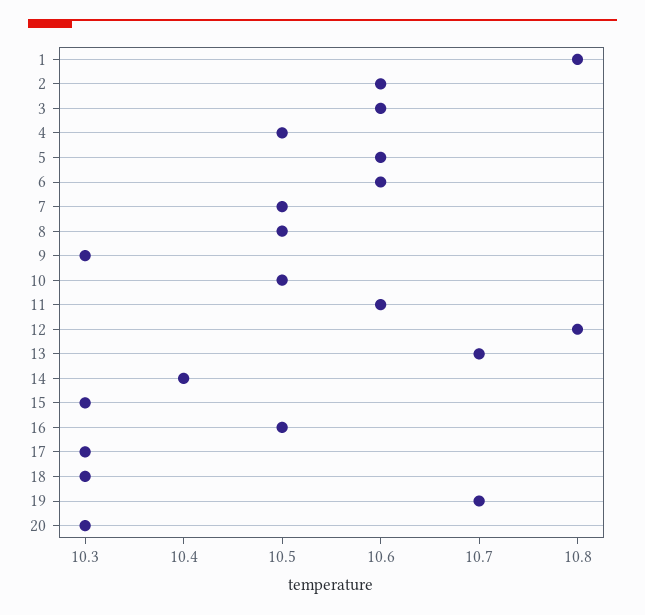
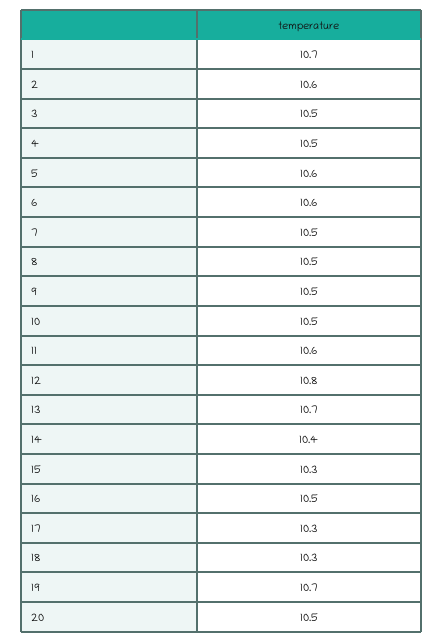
  {
-   "1": 10.8,
+   "1": 10.7,
    "2": 10.6,
-   "3": 10.6,
+   "3": 10.5,
    "4": 10.5,
    "5": 10.6,
    "6": 10.6,
    "7": 10.5,
    "8": 10.5,
-   "9": 10.3,
+   "9": 10.5,
    "10": 10.5,
    "11": 10.6,
    "12": 10.8,
    "13": 10.7,
    "14": 10.4,
    "15": 10.3,
    "16": 10.5,
    "17": 10.3,
    "18": 10.3,
    "19": 10.7,
-   "20": 10.3
+   "20": 10.5
  }

